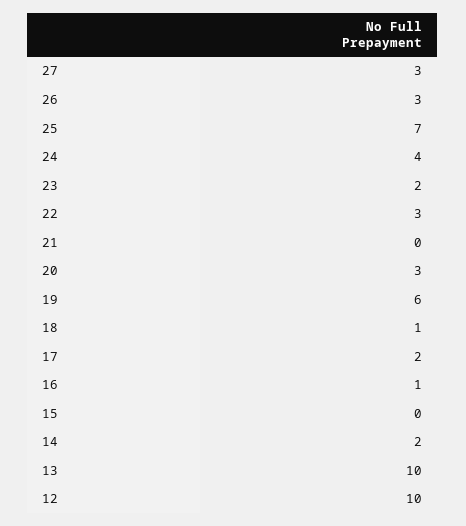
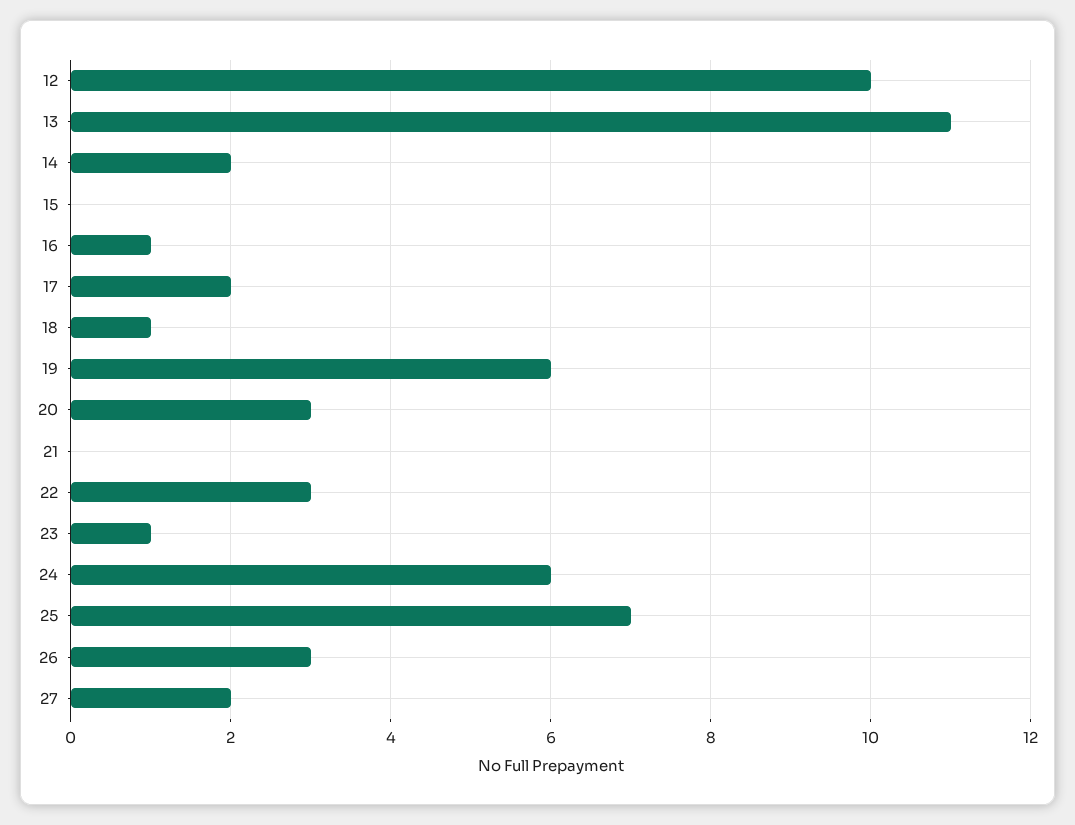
  {
-   "27": 3,
+   "27": 2,
    "26": 3,
    "25": 7,
-   "24": 4,
+   "24": 6,
-   "23": 2,
+   "23": 1,
    "22": 3,
    "21": 0,
    "20": 3,
    "19": 6,
    "18": 1,
    "17": 2,
    "16": 1,
    "15": 0,
    "14": 2,
-   "13": 10,
+   "13": 11,
    "12": 10
  }

